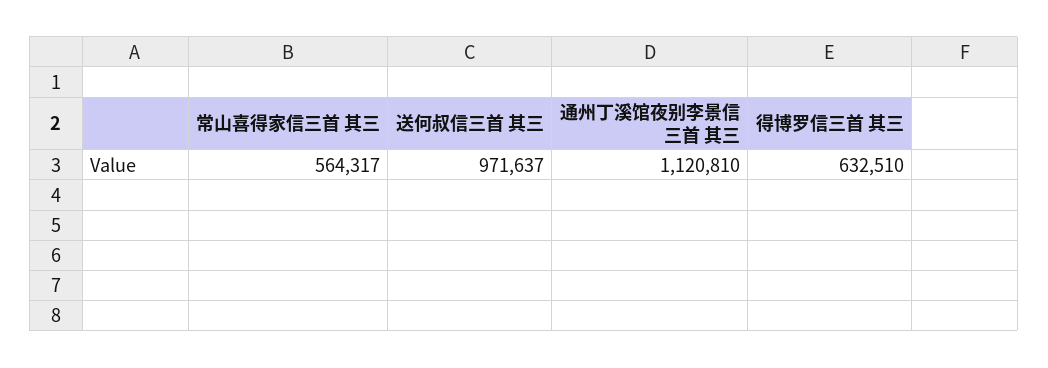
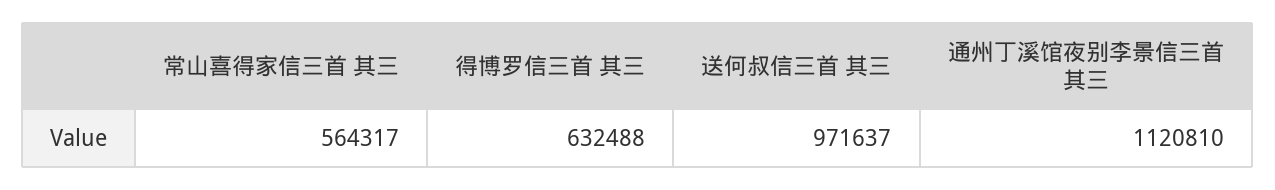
  {
    "常山喜得家信三首 其三": 564317,
    "送何叔信三首 其三": 971637,
    "通州丁溪馆夜别李景信三首 其三": 1120810,
-   "得博罗信三首 其三": 632510
+   "得博罗信三首 其三": 632488
  }

